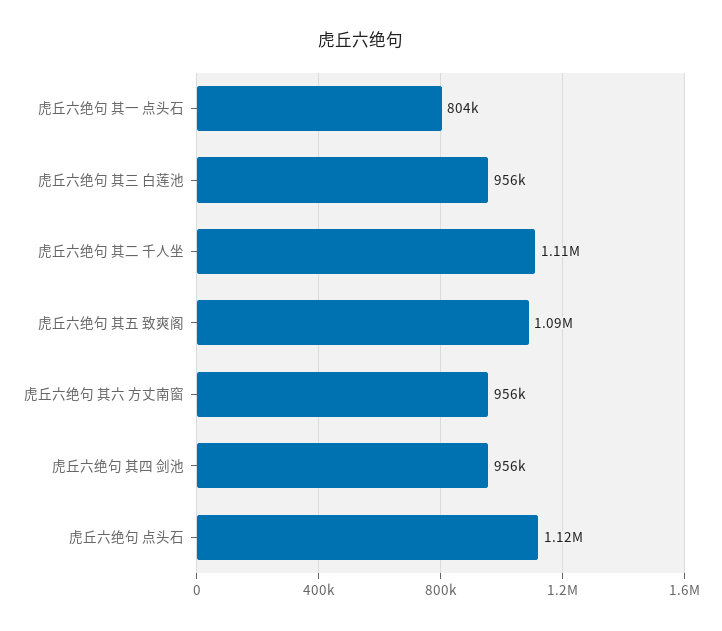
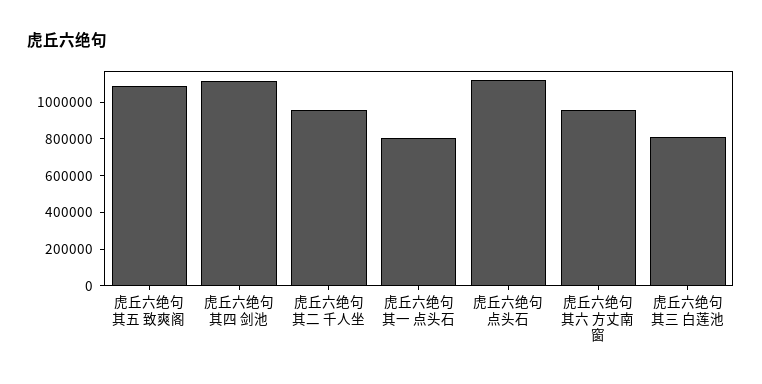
  {
    "虎丘六绝句 其一 点头石": 804000,
-   "虎丘六绝句 其三 白莲池": 956000,
+   "虎丘六绝句 其三 白莲池": 800000,
-   "虎丘六绝句 其二 千人坐": 1110000,
+   "虎丘六绝句 其二 千人坐": 950000,
    "虎丘六绝句 其五 致爽阁": 1090000,
    "虎丘六绝句 其六 方丈南窗": 956000,
-   "虎丘六绝句 其四 剑池": 956000,
+   "虎丘六绝句 其四 剑池": 1100000,
    "虎丘六绝句 点头石": 1120000
  }

